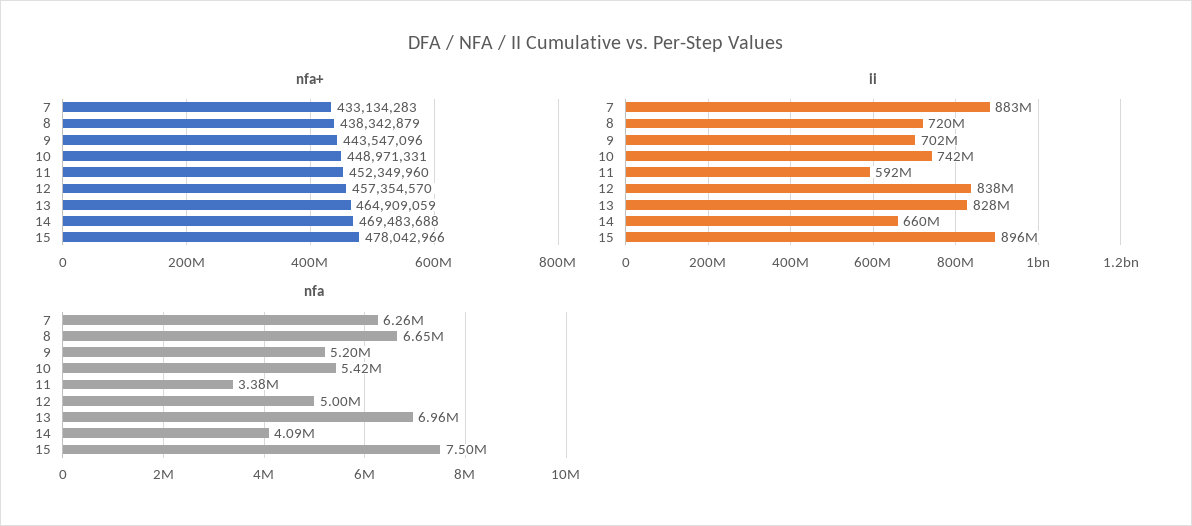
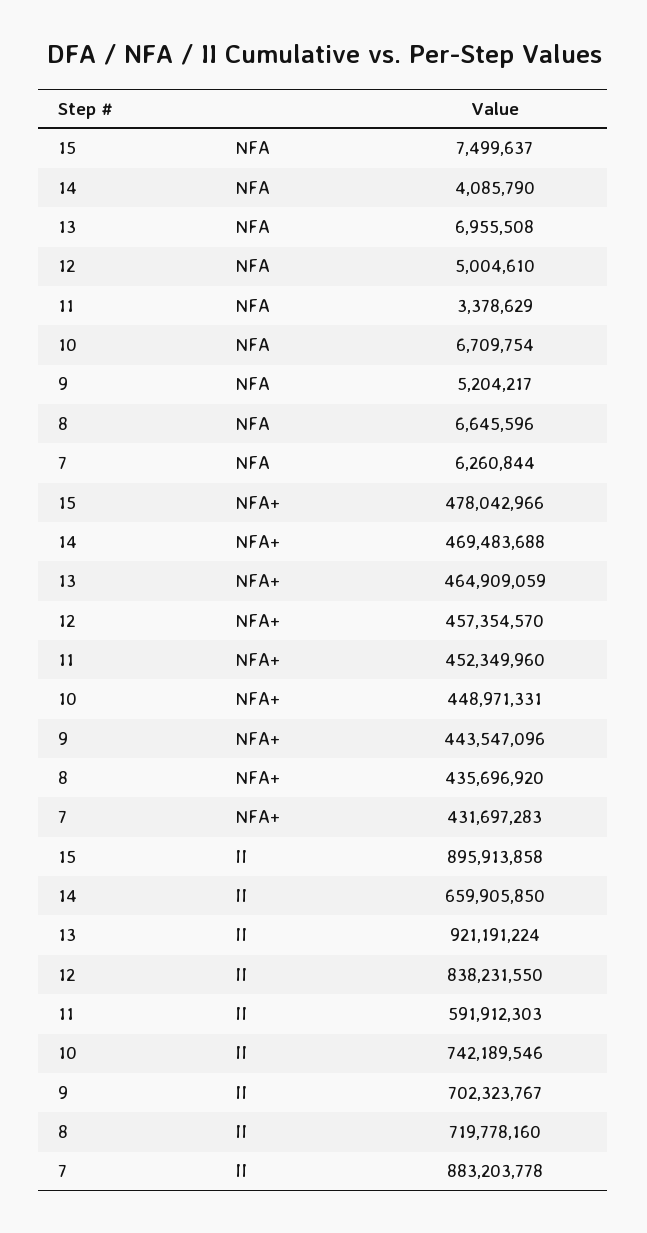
  {
    "nfa+": {
-     "7": 433134283,
+     "7": 431697283,
-     "8": 438342879,
+     "8": 435696920,
      "9": 443547096,
      "10": 448971331,
      "11": 452349960,
      "12": 457354570,
      "13": 464909059,
      "14": 469483688,
      "15": 478042966
    },
    "ii": {
      "7": 883203778,
      "8": 719778160,
      "9": 702323767,
      "10": 742189546,
      "11": 591912303,
      "12": 838231550,
-     "13": 828000000,
+     "13": 921191224,
      "14": 659905850,
      "15": 895913858
    },
    "nfa": {
      "7": 6260844,
      "8": 6645596,
      "9": 5204217,
-     "10": 5420000,
+     "10": 6709754,
      "11": 3378629,
      "12": 5004610,
      "13": 6955508,
      "14": 4085790,
      "15": 7499637
    }
  }

